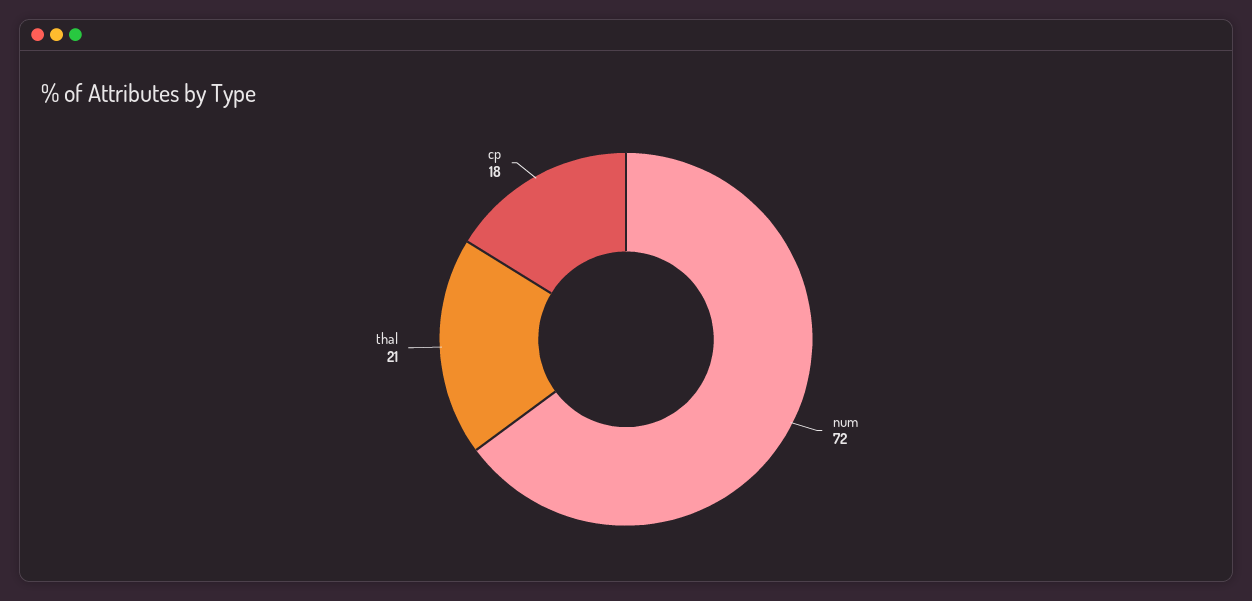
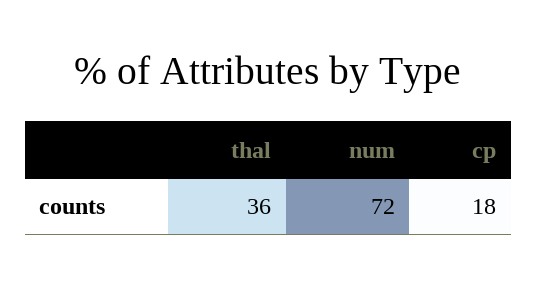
  {
    "num": 72,
-   "thal": 21,
+   "thal": 36,
    "cp": 18
  }

